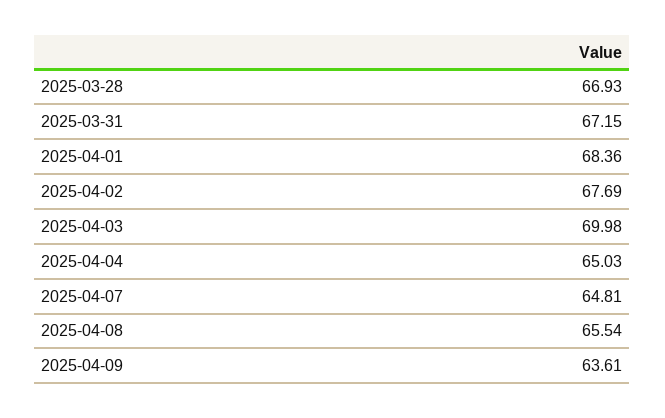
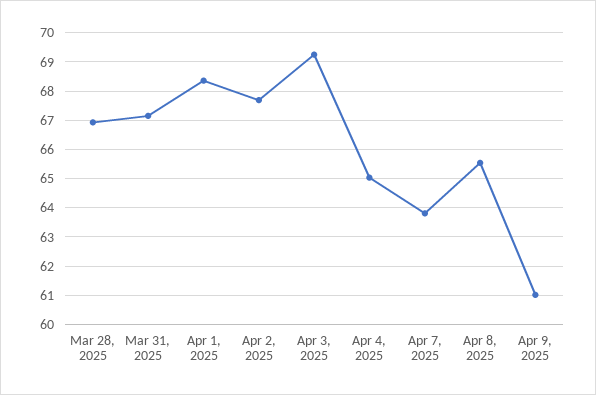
  {
    "2025-03-28": 66.93,
    "2025-03-31": 67.15,
    "2025-04-01": 68.36,
    "2025-04-02": 67.69,
-   "2025-04-03": 69.98,
+   "2025-04-03": 69.25,
    "2025-04-04": 65.03,
-   "2025-04-07": 64.81,
+   "2025-04-07": 63.75,
    "2025-04-08": 65.54,
-   "2025-04-09": 63.61
+   "2025-04-09": 61
  }

